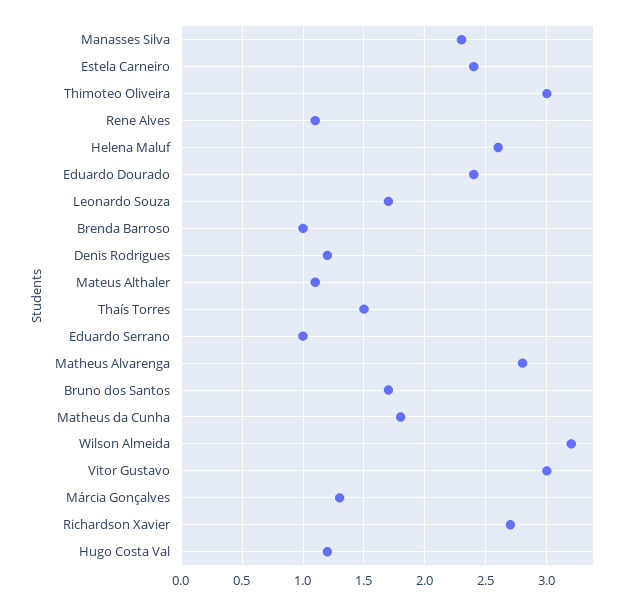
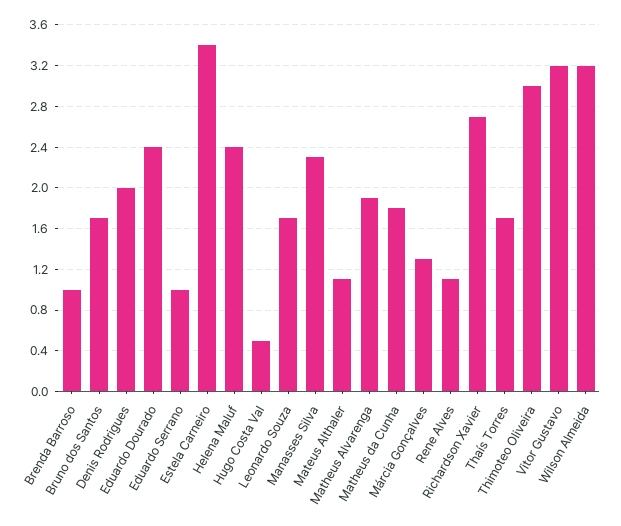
  {
    "Manasses Silva": 2.3,
-   "Estela Carneiro": 2.4,
+   "Estela Carneiro": 3.4,
    "Thimoteo Oliveira": 3,
    "Rene Alves": 1.1,
-   "Helena Maluf": 2.6,
+   "Helena Maluf": 2.4,
    "Eduardo Dourado": 2.4,
    "Leonardo Souza": 1.7,
    "Brenda Barroso": 1,
-   "Denis Rodrigues": 1.2,
+   "Denis Rodrigues": 2,
    "Mateus Althaler": 1.1,
-   "Thaís Torres": 1.5,
+   "Thaís Torres": 1.7,
    "Eduardo Serrano": 1,
-   "Matheus Alvarenga": 2.8,
+   "Matheus Alvarenga": 1.9,
    "Bruno dos Santos": 1.7,
    "Matheus da Cunha": 1.8,
    "Wilson Almeida": 3.2,
-   "Vitor Gustavo": 3,
+   "Vitor Gustavo": 3.2,
    "Márcia Gonçalves": 1.3,
    "Richardson Xavier": 2.7,
-   "Hugo Costa Val": 1.2
+   "Hugo Costa Val": 0.5
  }

